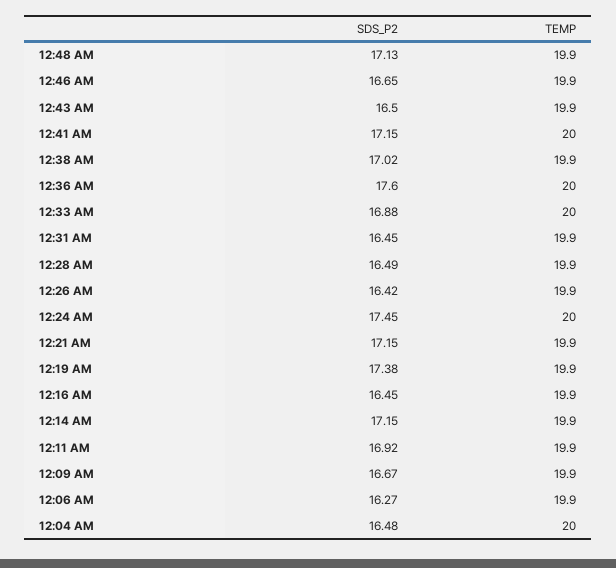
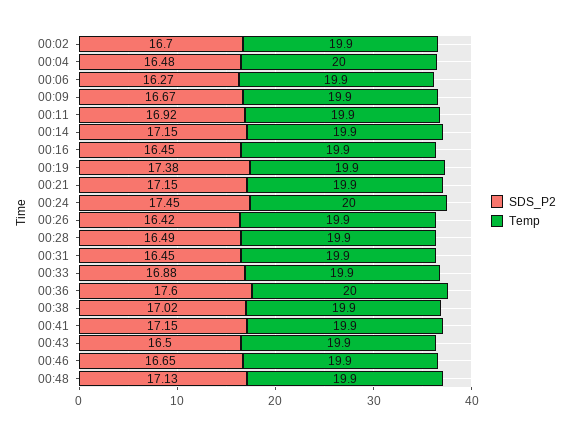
  {
    "SDS_P2": {
      "12:48 AM": 17.13,
      "12:46 AM": 16.65,
      "12:43 AM": 16.5,
      "12:41 AM": 17.15,
      "12:38 AM": 17.02,
      "12:36 AM": 17.6,
      "12:33 AM": 16.88,
      "12:31 AM": 16.45,
      "12:28 AM": 16.49,
      "12:26 AM": 16.42,
      "12:24 AM": 17.45,
      "12:21 AM": 17.15,
      "12:19 AM": 17.38,
      "12:16 AM": 16.45,
      "12:14 AM": 17.15,
      "12:11 AM": 16.92,
      "12:09 AM": 16.67,
      "12:06 AM": 16.27,
-     "12:04 AM": 16.48
+     "12:04 AM": 16.48,
+     "00:02": 16.7
    },
    "TEMP": {
      "12:48 AM": 19.9,
      "12:46 AM": 19.9,
      "12:43 AM": 19.9,
-     "12:41 AM": 20,
+     "12:41 AM": 19.9,
      "12:38 AM": 19.9,
      "12:36 AM": 20,
-     "12:33 AM": 20,
+     "12:33 AM": 19.9,
      "12:31 AM": 19.9,
      "12:28 AM": 19.9,
      "12:26 AM": 19.9,
      "12:24 AM": 20,
      "12:21 AM": 19.9,
      "12:19 AM": 19.9,
      "12:16 AM": 19.9,
      "12:14 AM": 19.9,
      "12:11 AM": 19.9,
      "12:09 AM": 19.9,
      "12:06 AM": 19.9,
-     "12:04 AM": 20
+     "12:04 AM": 20,
+     "00:02": 19.9
    }
  }

